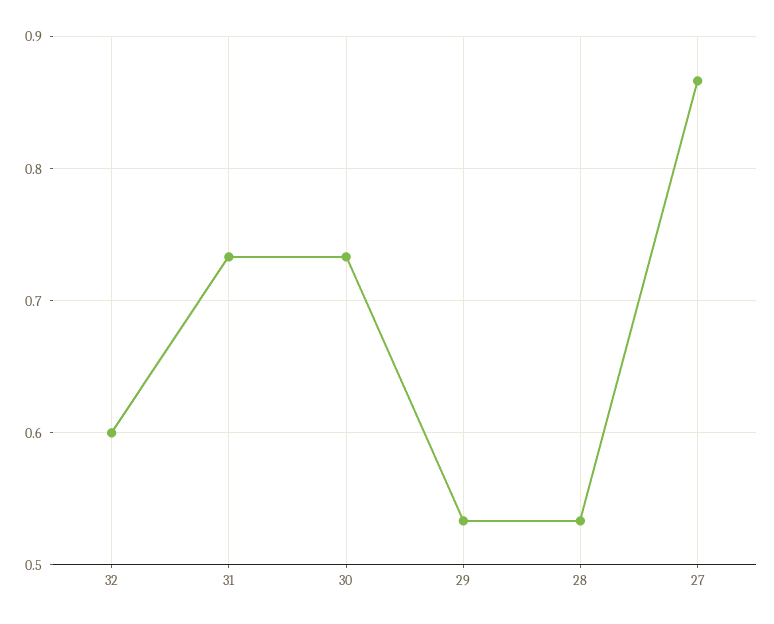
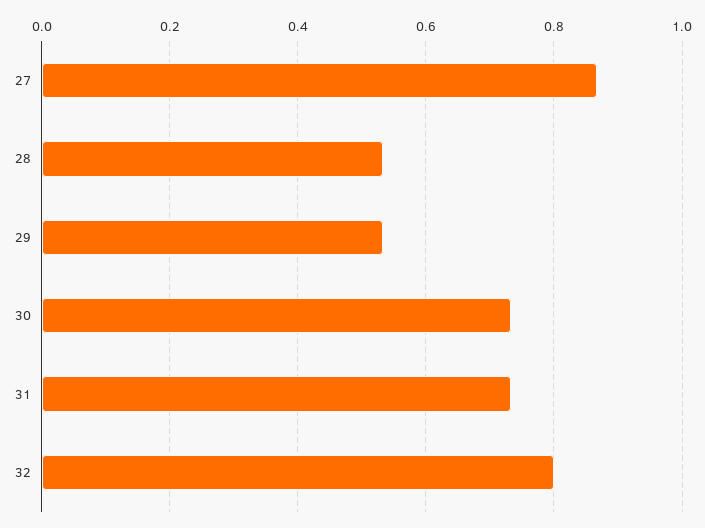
  {
-   "32": 0.6,
+   "32": 0.8,
    "31": 0.73,
    "30": 0.73,
    "29": 0.53,
    "28": 0.53,
    "27": 0.87
  }

